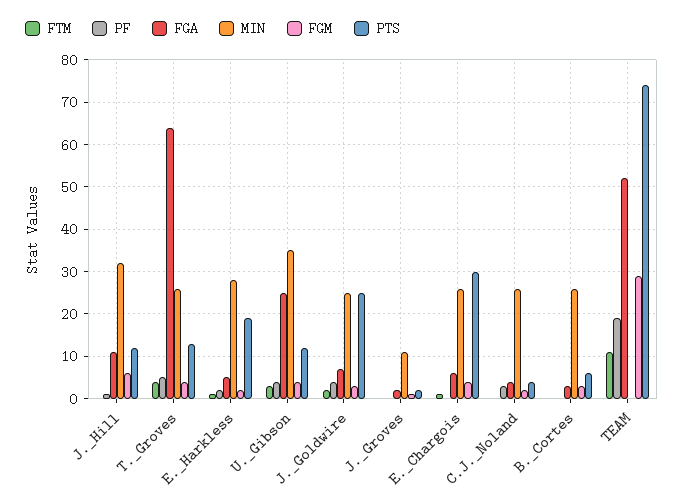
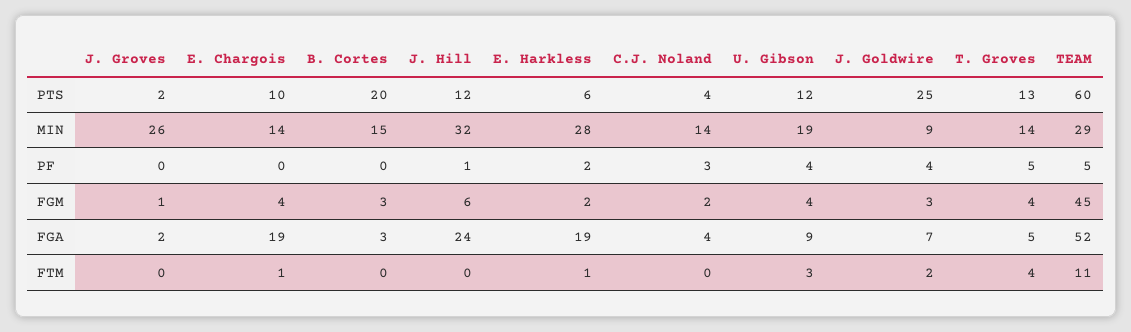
  {
    "FTM": {
      "J._Hill": 0,
      "T._Groves": 4,
      "E._Harkless": 1,
      "U._Gibson": 3,
      "J._Goldwire": 2,
      "J._Groves": 0,
      "E._Chargois": 1,
      "C.J._Noland": 0,
      "B._Cortes": 0,
      "TEAM": 11
    },
    "PF": {
      "J._Hill": 1,
      "T._Groves": 5,
      "E._Harkless": 2,
      "U._Gibson": 4,
      "J._Goldwire": 4,
      "J._Groves": 0,
      "E._Chargois": 0,
      "C.J._Noland": 3,
      "B._Cortes": 0,
-     "TEAM": 20
+     "TEAM": 5
    },
    "FGA": {
-     "J._Hill": 10,
+     "J._Hill": 24,
-     "T._Groves": 65,
+     "T._Groves": 5,
-     "E._Harkless": 5,
+     "E._Harkless": 19,
-     "U._Gibson": 25,
+     "U._Gibson": 9,
      "J._Goldwire": 7,
      "J._Groves": 2,
-     "E._Chargois": 5,
+     "E._Chargois": 19,
      "C.J._Noland": 4,
      "B._Cortes": 3,
      "TEAM": 52
    },
    "MIN": {
      "J._Hill": 32,
-     "T._Groves": 25,
+     "T._Groves": 14,
      "E._Harkless": 28,
-     "U._Gibson": 35,
+     "U._Gibson": 19,
-     "J._Goldwire": 25,
+     "J._Goldwire": 9,
-     "J._Groves": 10,
+     "J._Groves": 26,
-     "E._Chargois": 25,
+     "E._Chargois": 14,
-     "C.J._Noland": 25,
+     "C.J._Noland": 14,
-     "B._Cortes": 25,
+     "B._Cortes": 15,
-     "TEAM": 0
+     "TEAM": 29
    },
    "FGM": {
      "J._Hill": 6,
      "T._Groves": 4,
      "E._Harkless": 2,
      "U._Gibson": 4,
      "J._Goldwire": 3,
      "J._Groves": 1,
      "E._Chargois": 4,
      "C.J._Noland": 2,
      "B._Cortes": 3,
-     "TEAM": 30
+     "TEAM": 45
    },
    "PTS": {
      "J._Hill": 12,
      "T._Groves": 13,
-     "E._Harkless": 20,
+     "E._Harkless": 6,
      "U._Gibson": 12,
      "J._Goldwire": 25,
      "J._Groves": 2,
-     "E._Chargois": 30,
+     "E._Chargois": 10,
      "C.J._Noland": 4,
-     "B._Cortes": 5,
+     "B._Cortes": 20,
-     "TEAM": 75
+     "TEAM": 60
    }
  }

